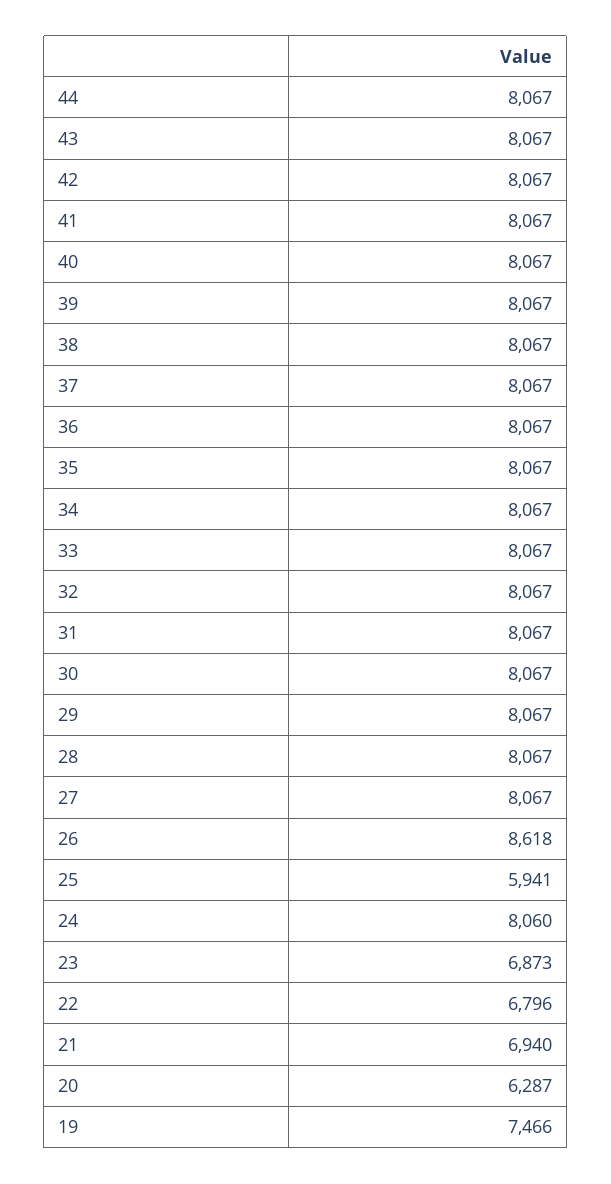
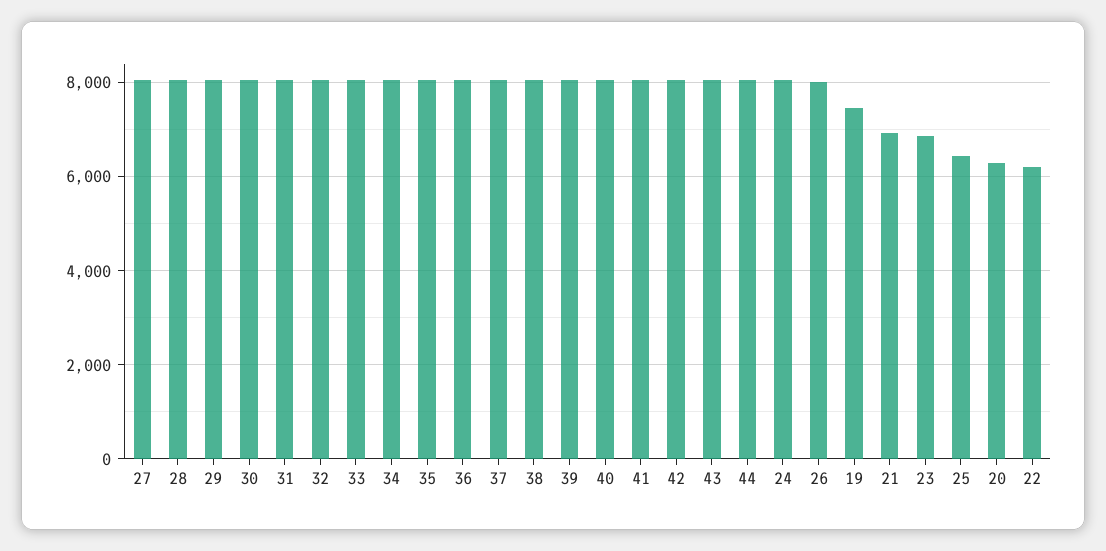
  {
    "44": 8067,
    "43": 8067,
    "42": 8067,
    "41": 8067,
    "40": 8067,
    "39": 8067,
    "38": 8067,
    "37": 8067,
    "36": 8067,
    "35": 8067,
    "34": 8067,
    "33": 8067,
    "32": 8067,
    "31": 8067,
    "30": 8067,
    "29": 8067,
    "28": 8067,
    "27": 8067,
-   "26": 8618,
+   "26": 8000,
-   "25": 5941,
+   "25": 6400,
    "24": 8060,
    "23": 6873,
-   "22": 6796,
+   "22": 6200,
    "21": 6940,
    "20": 6287,
    "19": 7466
  }

